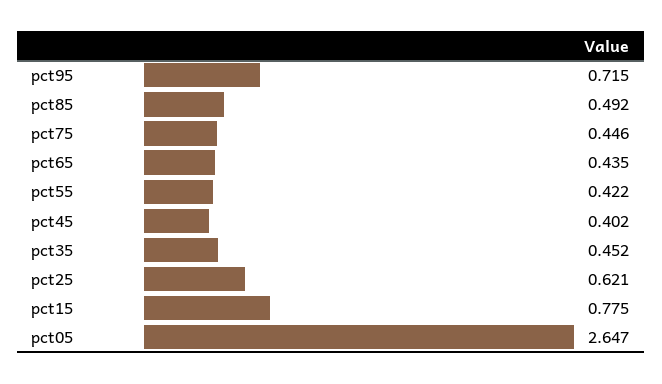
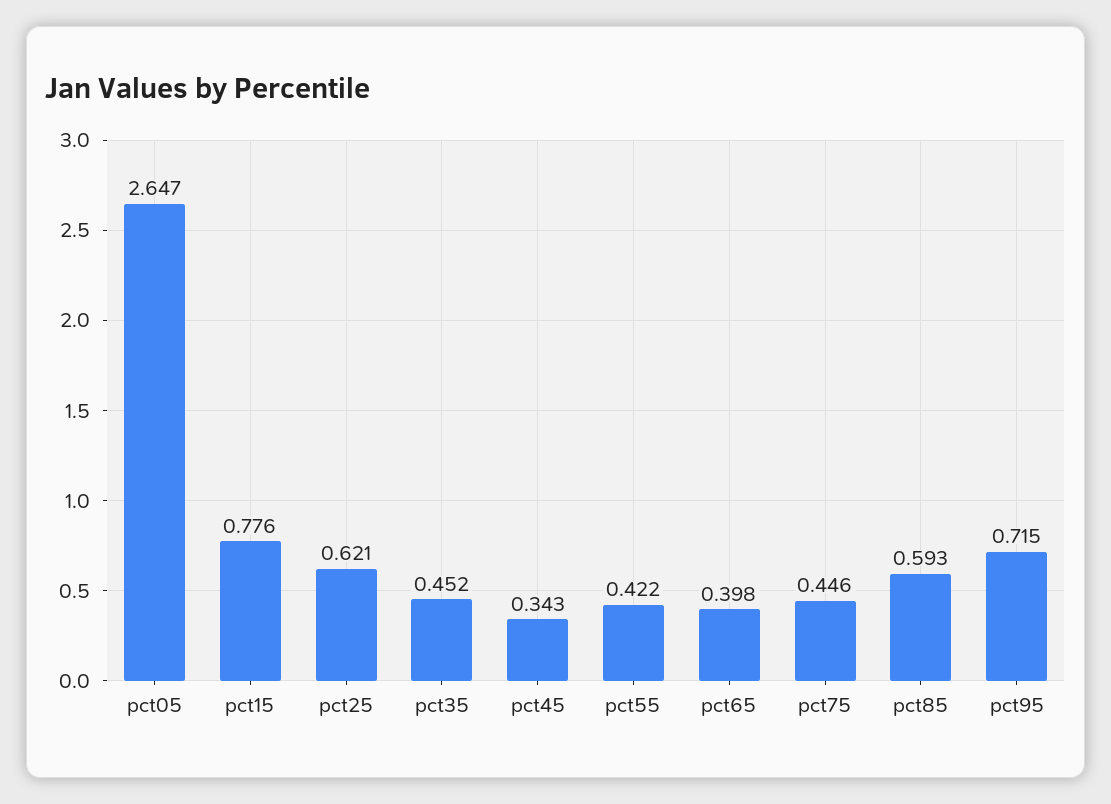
  {
    "pct95": 0.715,
-   "pct85": 0.492,
+   "pct85": 0.593,
    "pct75": 0.446,
-   "pct65": 0.435,
+   "pct65": 0.398,
    "pct55": 0.422,
-   "pct45": 0.402,
+   "pct45": 0.343,
    "pct35": 0.452,
    "pct25": 0.621,
-   "pct15": 0.775,
+   "pct15": 0.776,
    "pct05": 2.647
  }

